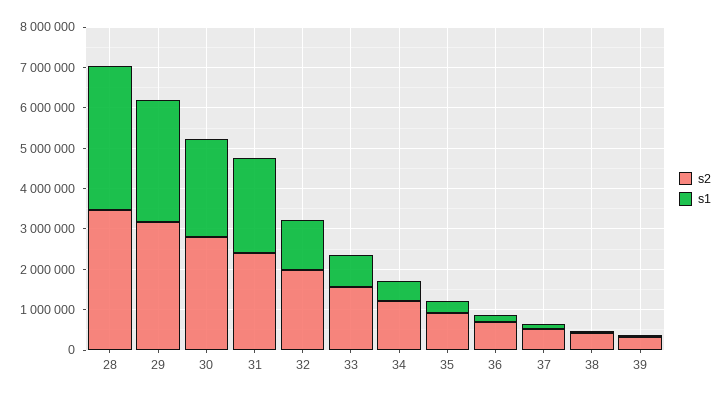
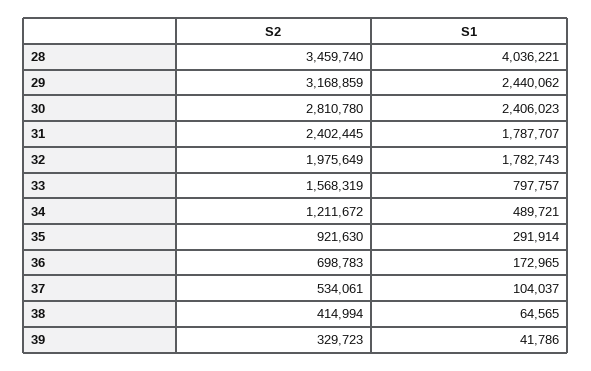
  {
    "s2": {
      "28": 3459740,
      "29": 3168859,
      "30": 2810780,
      "31": 2402445,
      "32": 1975649,
      "33": 1568319,
      "34": 1211672,
      "35": 921630,
      "36": 698783,
      "37": 534061,
      "38": 414994,
      "39": 329723
    },
    "s1": {
-     "28": 3600000,
+     "28": 4036221,
-     "29": 3000000,
+     "29": 2440062,
      "30": 2406023,
-     "31": 2400000,
+     "31": 1787707,
-     "32": 1200000,
+     "32": 1782743,
      "33": 797757,
      "34": 489721,
      "35": 291914,
      "36": 172965,
      "37": 104037,
      "38": 64565,
      "39": 41786
    }
  }

